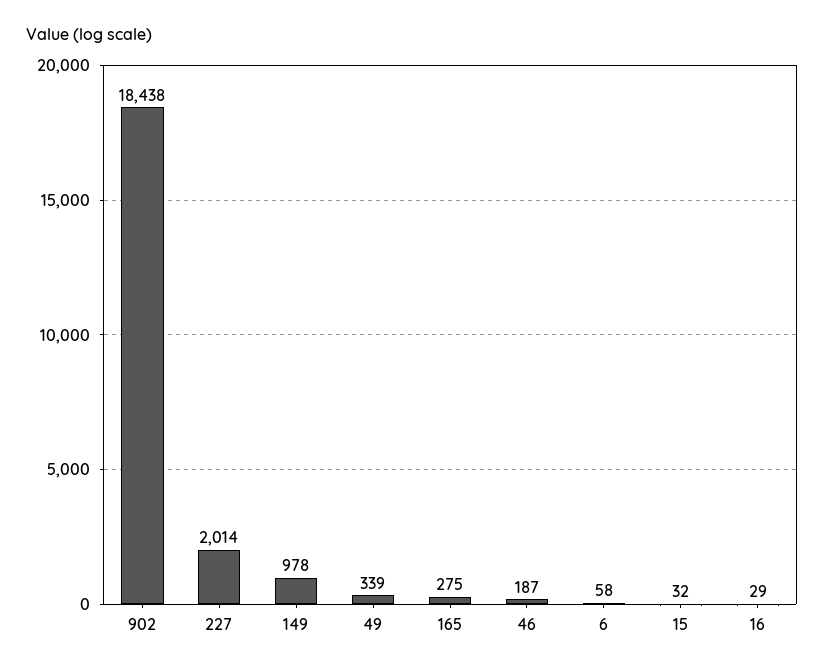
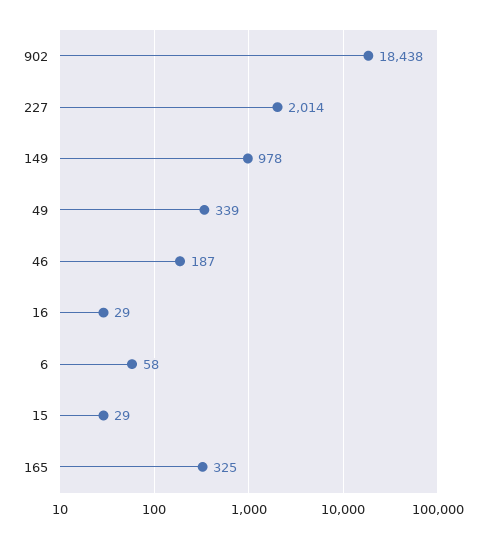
  {
    "902": 18438,
    "227": 2014,
    "149": 978,
    "49": 339,
-   "165": 275,
+   "165": 325,
    "46": 187,
    "6": 58,
-   "15": 32,
+   "15": 29,
    "16": 29
  }

